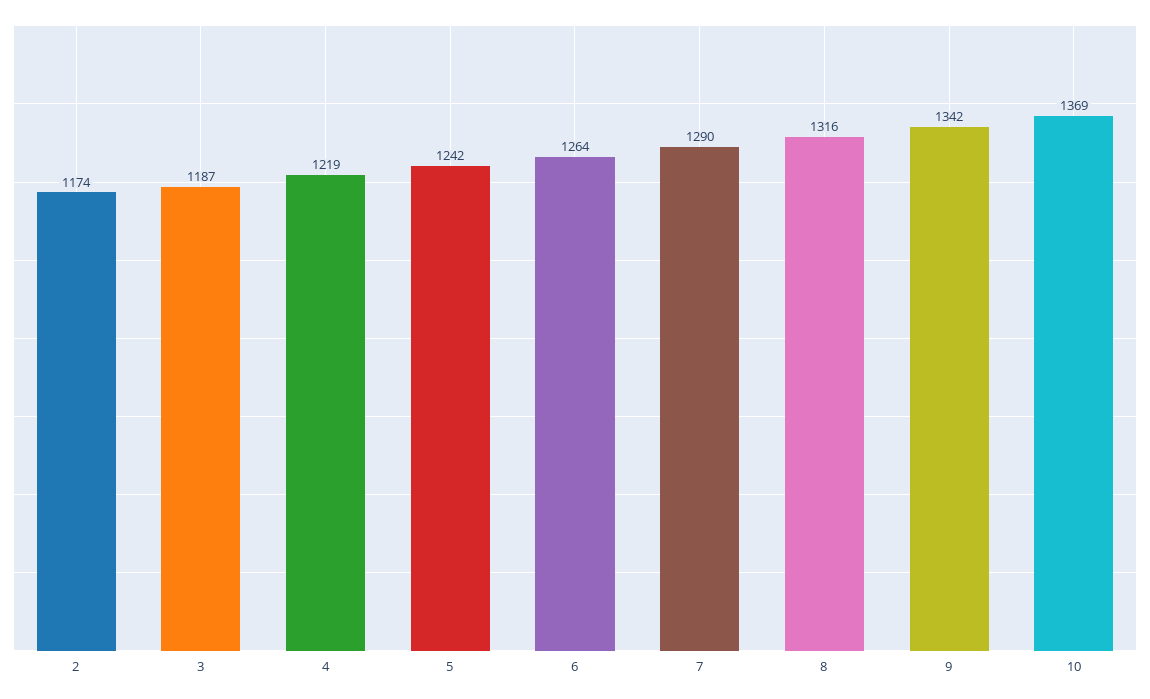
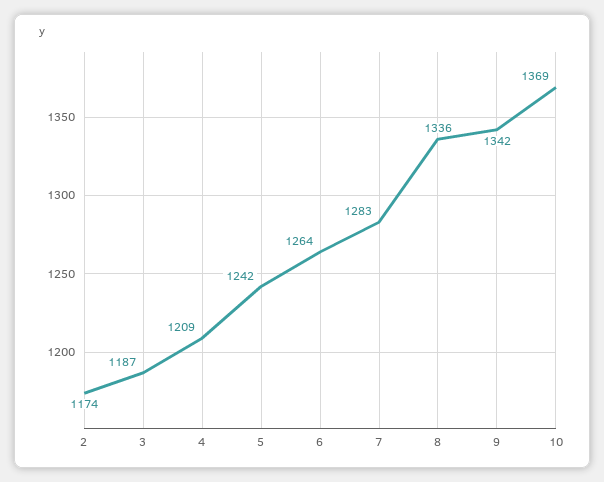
  {
    "2": 1174,
    "3": 1187,
-   "4": 1219,
+   "4": 1209,
    "5": 1242,
    "6": 1264,
-   "7": 1290,
+   "7": 1283,
-   "8": 1316,
+   "8": 1336,
    "9": 1342,
    "10": 1369
  }

